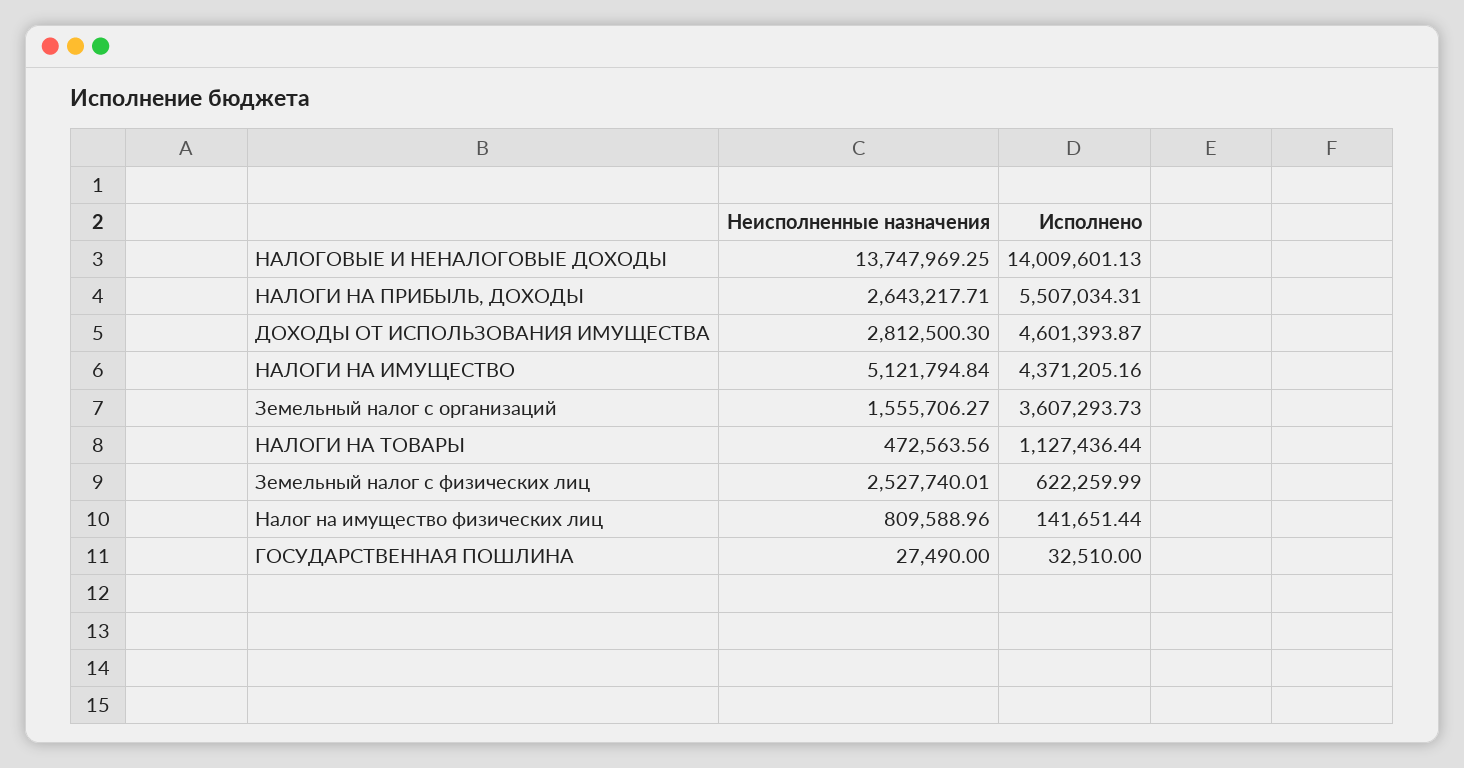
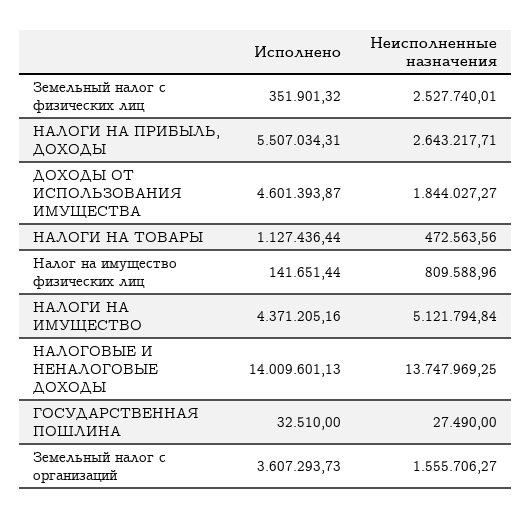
  {
    "Неисполненные назначения": {
      "НАЛОГОВЫЕ И НЕНАЛОГОВЫЕ ДОХОДЫ": 13747969.25,
      "НАЛОГИ НА ПРИБЫЛЬ, ДОХОДЫ": 2643217.71,
-     "ДОХОДЫ ОТ ИСПОЛЬЗОВАНИЯ ИМУЩЕСТВА": 2812500.3,
+     "ДОХОДЫ ОТ ИСПОЛЬЗОВАНИЯ ИМУЩЕСТВА": 1844027.27,
      "НАЛОГИ НА ИМУЩЕСТВО": 5121794.84,
      "Земельный налог с организаций": 1555706.27,
      "НАЛОГИ НА ТОВАРЫ": 472563.56,
      "Земельный налог с физических лиц": 2527740.01,
      "Налог на имущество физических лиц": 809588.96,
      "ГОСУДАРСТВЕННАЯ ПОШЛИНА": 27490
    },
    "Исполнено": {
      "НАЛОГОВЫЕ И НЕНАЛОГОВЫЕ ДОХОДЫ": 14009601.13,
      "НАЛОГИ НА ПРИБЫЛЬ, ДОХОДЫ": 5507034.31,
      "ДОХОДЫ ОТ ИСПОЛЬЗОВАНИЯ ИМУЩЕСТВА": 4601393.87,
      "НАЛОГИ НА ИМУЩЕСТВО": 4371205.16,
      "Земельный налог с организаций": 3607293.73,
      "НАЛОГИ НА ТОВАРЫ": 1127436.44,
-     "Земельный налог с физических лиц": 622259.99,
+     "Земельный налог с физических лиц": 351901.32,
      "Налог на имущество физических лиц": 141651.44,
      "ГОСУДАРСТВЕННАЯ ПОШЛИНА": 32510
    }
  }

